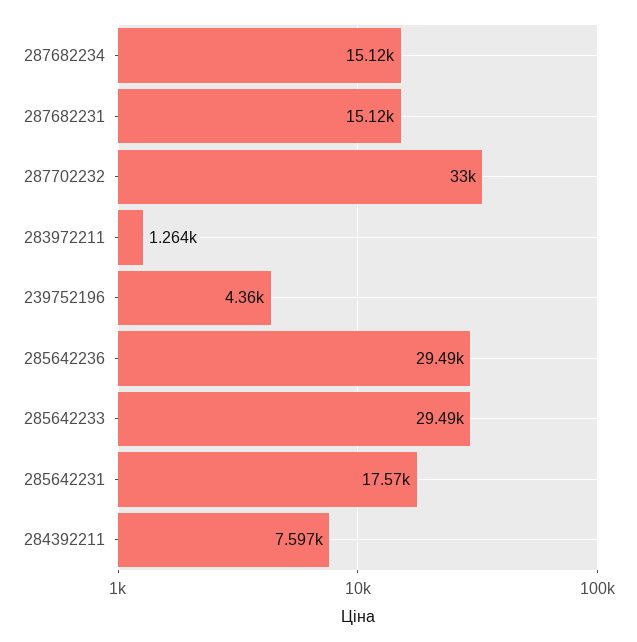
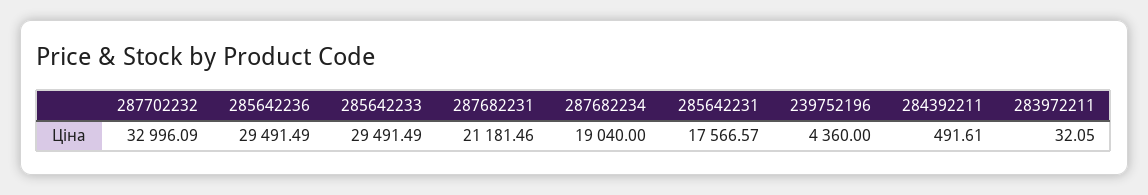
  {
-   "287682234": 15120,
+   "287682234": 19040,
-   "287682231": 15120,
+   "287682231": 21181.46,
    "287702232": 32996.09,
-   "283972211": 1264,
+   "283972211": 32.05,
    "239752196": 4360,
    "285642236": 29491.49,
    "285642233": 29491.49,
    "285642231": 17566.57,
-   "284392211": 7597
+   "284392211": 491.61
  }

